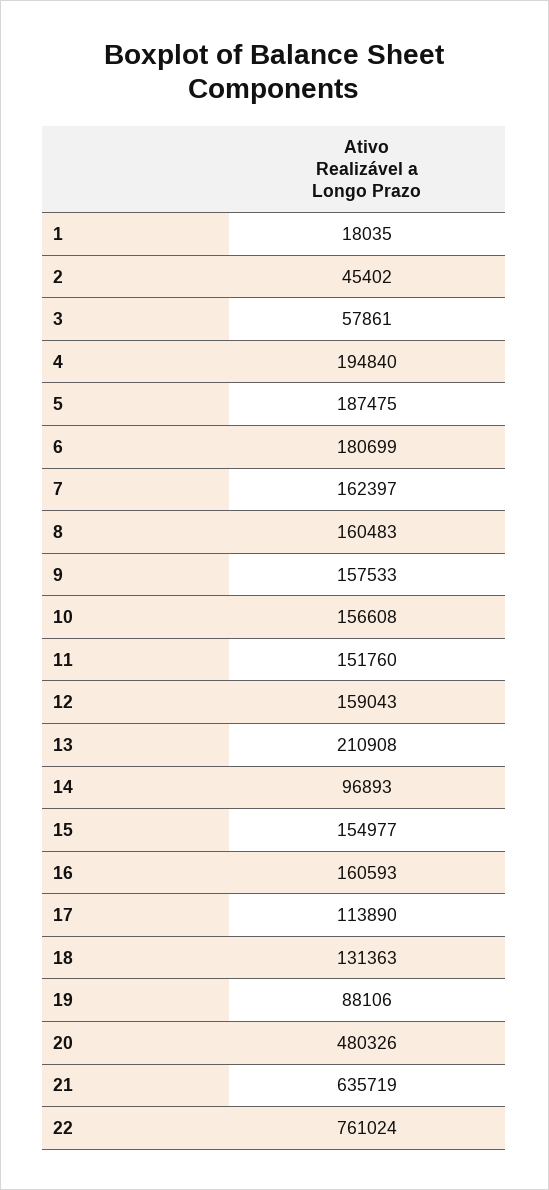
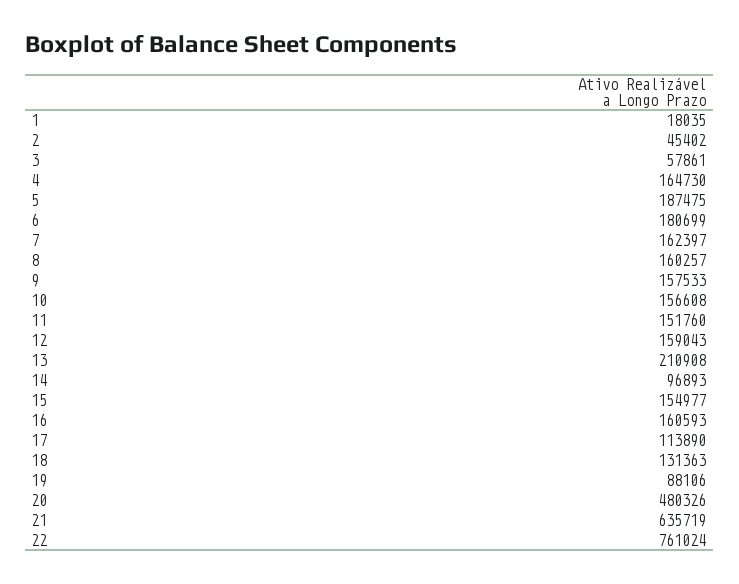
  {
    "1": 18035,
    "2": 45402,
    "3": 57861,
-   "4": 194840,
+   "4": 164730,
    "5": 187475,
    "6": 180699,
    "7": 162397,
-   "8": 160483,
+   "8": 160257,
    "9": 157533,
    "10": 156608,
    "11": 151760,
    "12": 159043,
    "13": 210908,
    "14": 96893,
    "15": 154977,
    "16": 160593,
    "17": 113890,
    "18": 131363,
    "19": 88106,
    "20": 480326,
    "21": 635719,
    "22": 761024
  }

